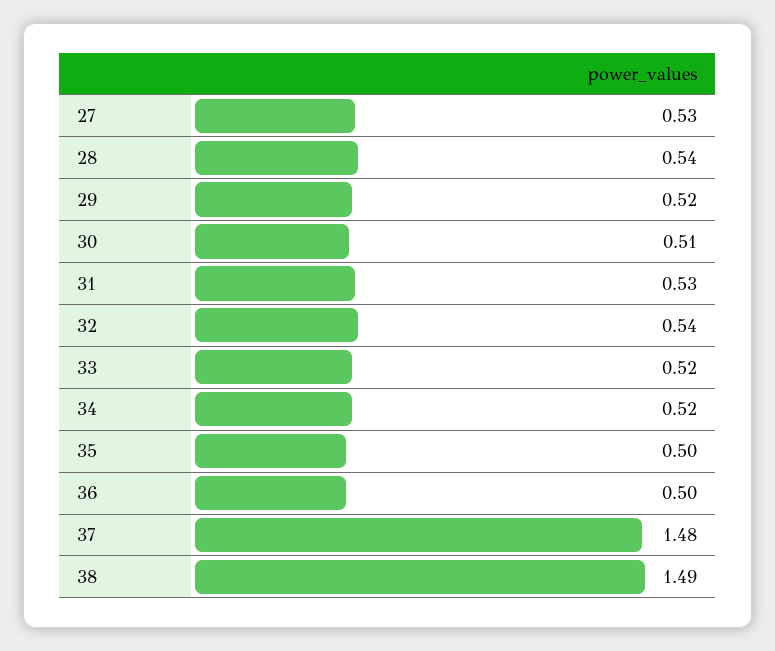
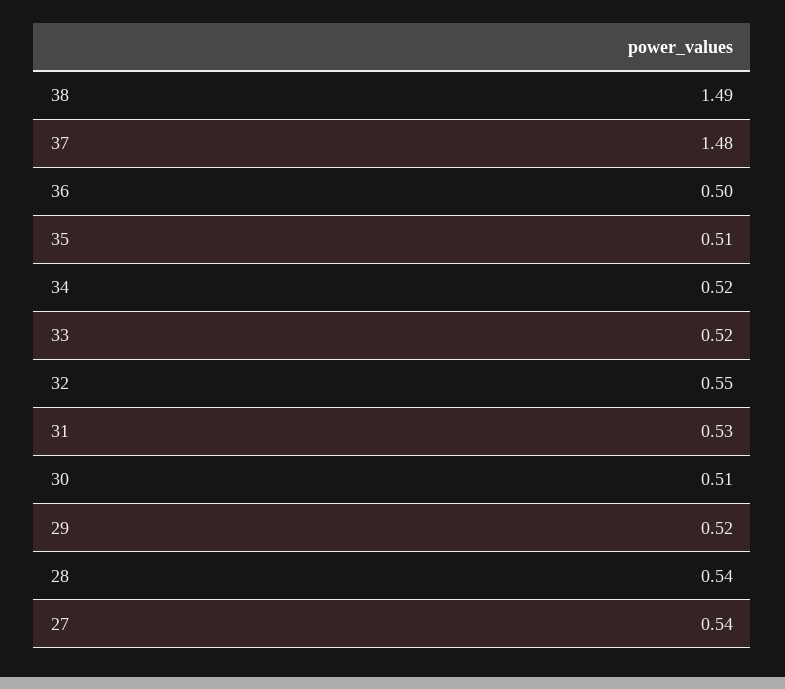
  {
-   "27": 0.53,
+   "27": 0.54,
    "28": 0.54,
    "29": 0.52,
    "30": 0.51,
    "31": 0.53,
-   "32": 0.54,
+   "32": 0.55,
    "33": 0.52,
    "34": 0.52,
-   "35": 0.5,
+   "35": 0.51,
    "36": 0.5,
    "37": 1.48,
    "38": 1.49
  }

